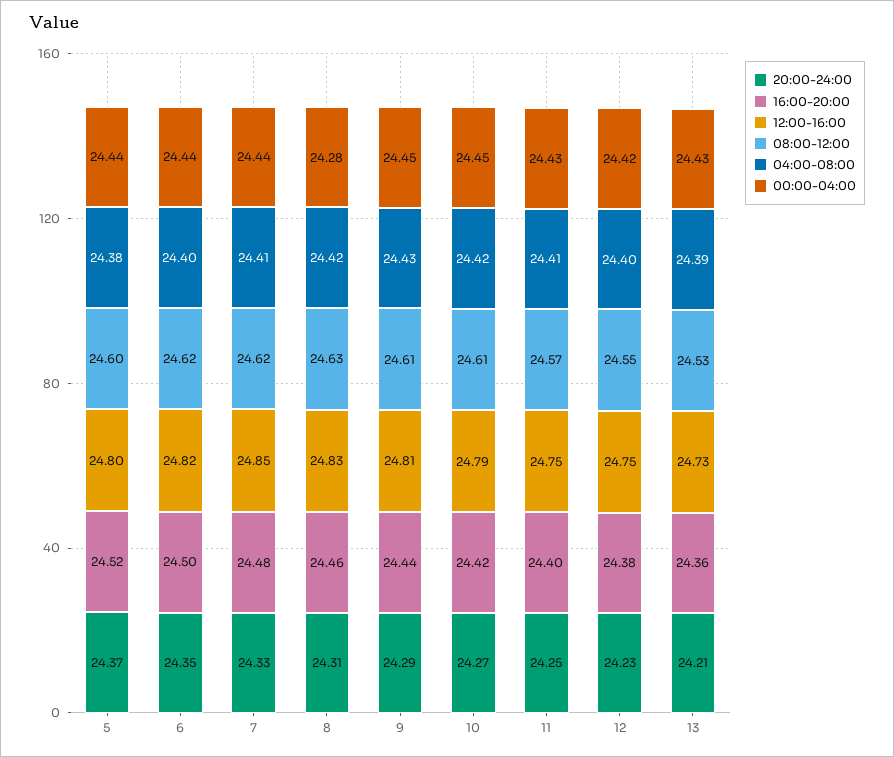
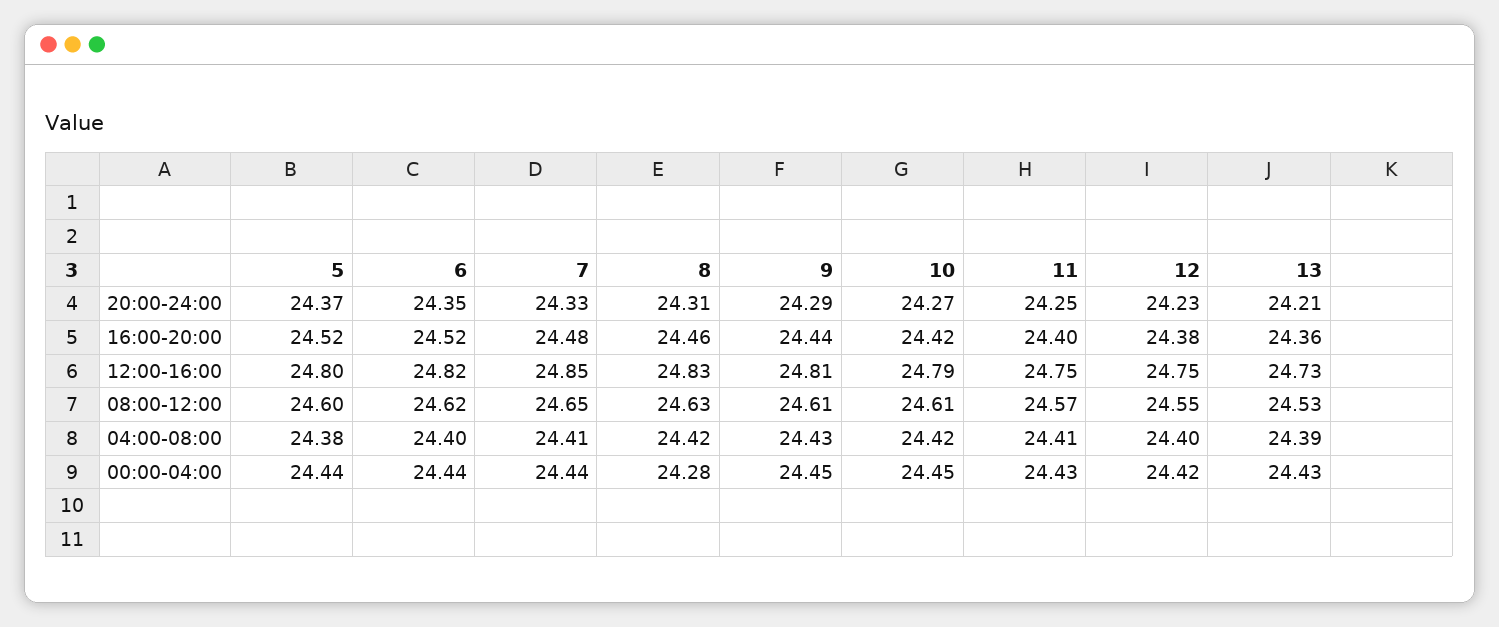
  {
    "20:00-24:00": {
      "5": 24.37,
      "6": 24.35,
      "7": 24.33,
      "8": 24.31,
      "9": 24.29,
      "10": 24.27,
      "11": 24.25,
      "12": 24.23,
      "13": 24.21
    },
    "16:00-20:00": {
      "5": 24.52,
-     "6": 24.5,
+     "6": 24.52,
      "7": 24.48,
      "8": 24.46,
      "9": 24.44,
      "10": 24.42,
      "11": 24.4,
      "12": 24.38,
      "13": 24.36
    },
    "12:00-16:00": {
      "5": 24.8,
      "6": 24.82,
      "7": 24.85,
      "8": 24.83,
      "9": 24.81,
      "10": 24.79,
      "11": 24.75,
      "12": 24.75,
      "13": 24.73
    },
    "08:00-12:00": {
      "5": 24.6,
      "6": 24.62,
-     "7": 24.62,
+     "7": 24.65,
      "8": 24.63,
      "9": 24.61,
      "10": 24.61,
      "11": 24.57,
      "12": 24.55,
      "13": 24.53
    },
    "04:00-08:00": {
      "5": 24.38,
      "6": 24.4,
      "7": 24.41,
      "8": 24.42,
      "9": 24.43,
      "10": 24.42,
      "11": 24.41,
      "12": 24.4,
      "13": 24.39
    },
    "00:00-04:00": {
      "5": 24.44,
      "6": 24.44,
      "7": 24.44,
      "8": 24.28,
      "9": 24.45,
      "10": 24.45,
      "11": 24.43,
      "12": 24.42,
      "13": 24.43
    }
  }

